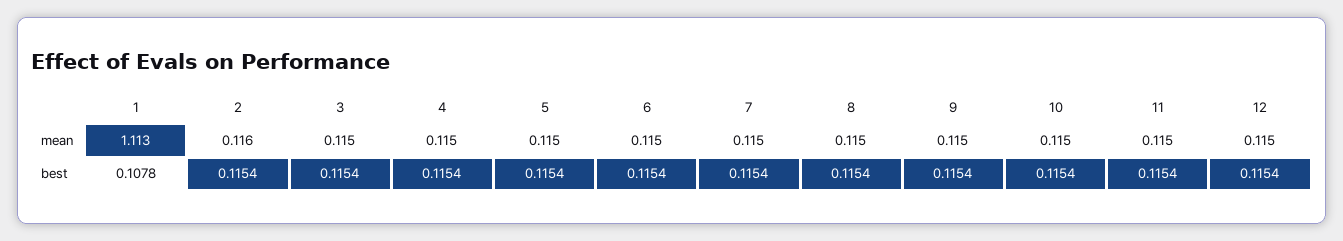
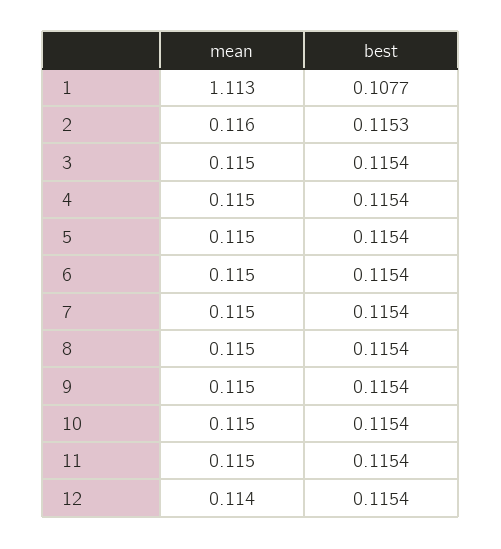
  {
    "1": {
      "mean": 1.113,
-     "best": 0.1078
+     "best": 0.1077
    },
    "2": {
      "mean": 0.116,
-     "best": 0.1154
+     "best": 0.1153
    },
    "3": {
      "mean": 0.115,
      "best": 0.1154
    },
    "4": {
      "mean": 0.115,
      "best": 0.1154
    },
    "5": {
      "mean": 0.115,
      "best": 0.1154
    },
    "6": {
      "mean": 0.115,
      "best": 0.1154
    },
    "7": {
      "mean": 0.115,
      "best": 0.1154
    },
    "8": {
      "mean": 0.115,
      "best": 0.1154
    },
    "9": {
      "mean": 0.115,
      "best": 0.1154
    },
    "10": {
      "mean": 0.115,
      "best": 0.1154
    },
    "11": {
      "mean": 0.115,
      "best": 0.1154
    },
    "12": {
-     "mean": 0.115,
+     "mean": 0.114,
      "best": 0.1154
    }
  }

